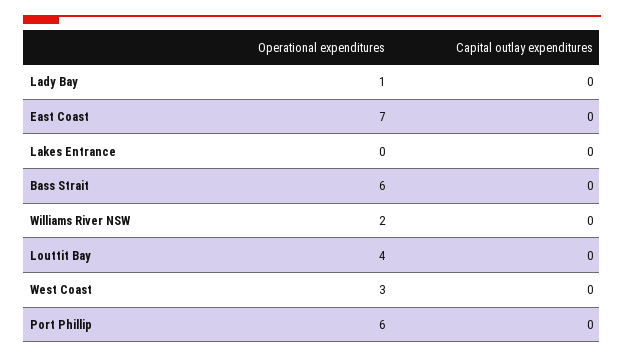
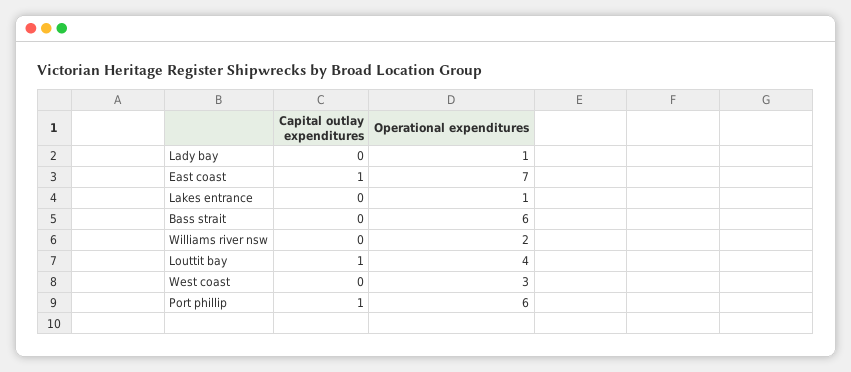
  {
    "Operational expenditures": {
      "Lady Bay": 1,
      "East Coast": 7,
-     "Lakes Entrance": 0,
+     "Lakes Entrance": 1,
      "Bass Strait": 6,
      "Williams River NSW": 2,
      "Louttit Bay": 4,
      "West Coast": 3,
      "Port Phillip": 6
    },
    "Capital outlay expenditures": {
      "Lady Bay": 0,
-     "East Coast": 0,
+     "East Coast": 1,
      "Lakes Entrance": 0,
      "Bass Strait": 0,
      "Williams River NSW": 0,
-     "Louttit Bay": 0,
+     "Louttit Bay": 1,
      "West Coast": 0,
-     "Port Phillip": 0
+     "Port Phillip": 1
    }
  }

